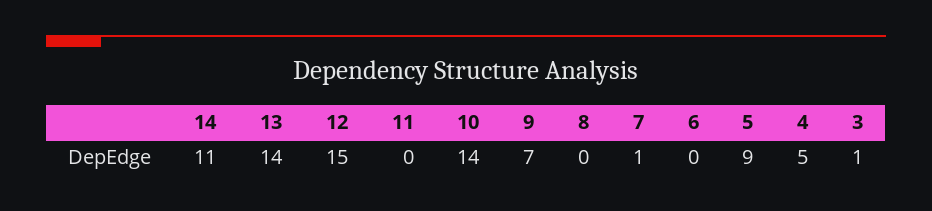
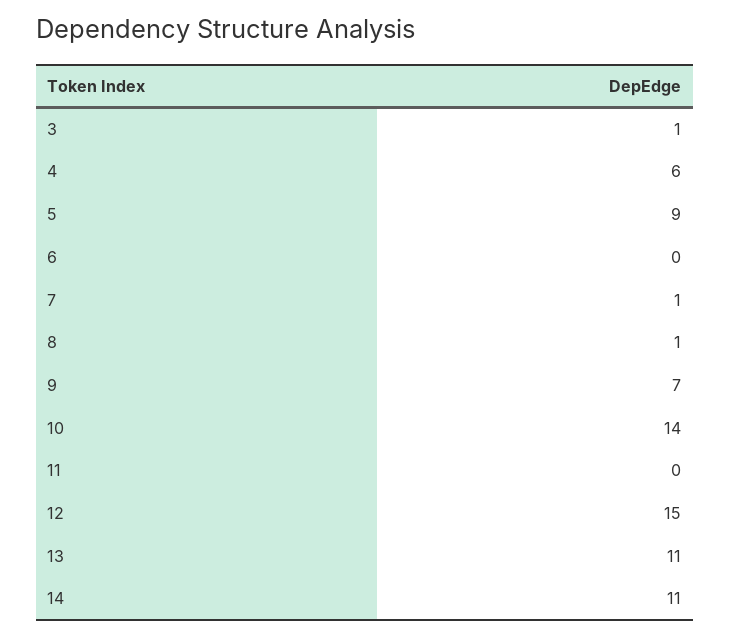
  {
    "14": 11,
-   "13": 14,
+   "13": 11,
    "12": 15,
    "11": 0,
    "10": 14,
    "9": 7,
-   "8": 0,
+   "8": 1,
    "7": 1,
    "6": 0,
    "5": 9,
-   "4": 5,
+   "4": 6,
    "3": 1
  }

